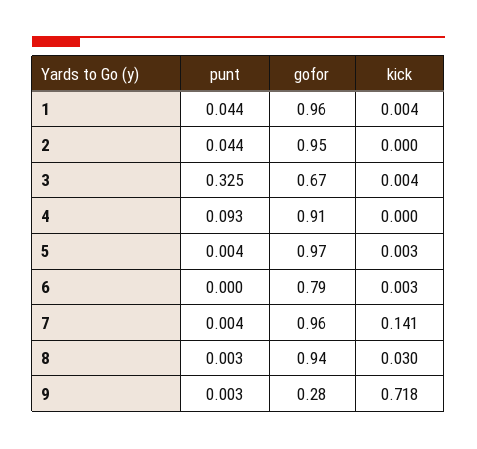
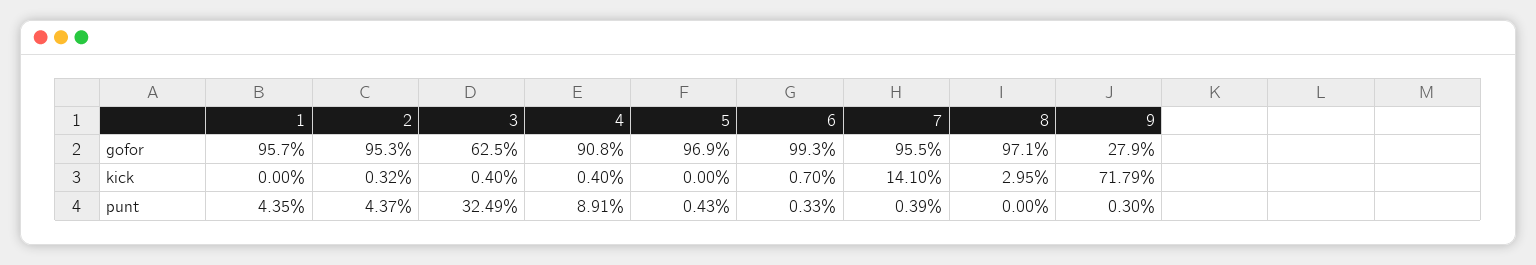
  {
    "punt": {
      "1": 0.0435,
      "2": 0.0437,
      "3": 0.3249,
-     "4": 0.093,
+     "4": 0.0891,
      "5": 0.0043,
-     "6": 0,
+     "6": 0.0033,
      "7": 0.0039,
-     "8": 0.003,
+     "8": 0,
      "9": 0.003
    },
    "gofor": {
      "1": 0.957,
      "2": 0.953,
-     "3": 0.67,
+     "3": 0.625,
      "4": 0.908,
      "5": 0.969,
-     "6": 0.79,
+     "6": 0.993,
      "7": 0.955,
-     "8": 0.94,
+     "8": 0.971,
      "9": 0.279
    },
    "kick": {
-     "1": 0.004,
+     "1": 0,
-     "2": 0,
+     "2": 0.0032,
      "3": 0.004,
-     "4": 0,
+     "4": 0.004,
-     "5": 0.003,
+     "5": 0,
-     "6": 0.003,
+     "6": 0.007,
      "7": 0.141,
      "8": 0.0295,
      "9": 0.7179
    }
  }

